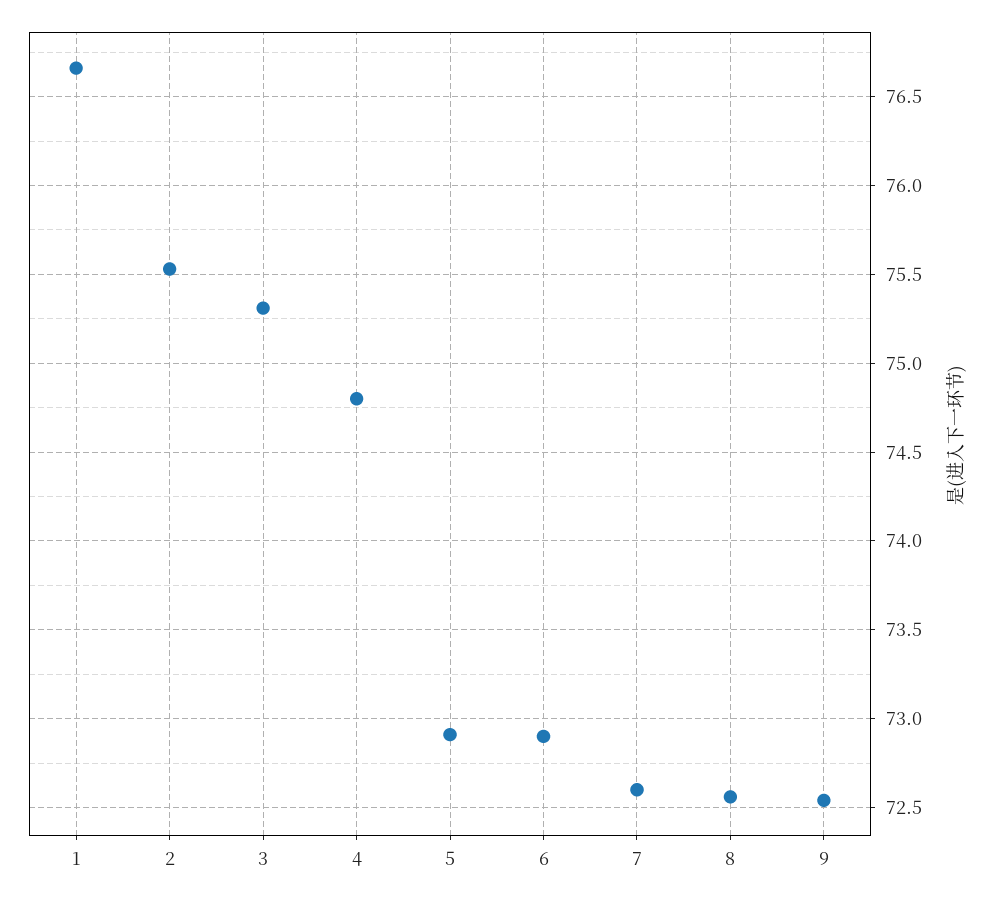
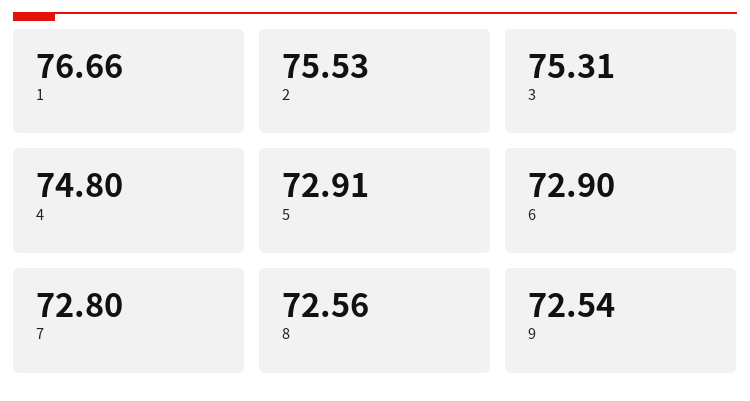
  {
    "1": 76.66,
    "2": 75.53,
    "3": 75.31,
    "4": 74.8,
    "5": 72.91,
    "6": 72.9,
-   "7": 72.6,
+   "7": 72.8,
    "8": 72.56,
    "9": 72.54
  }

